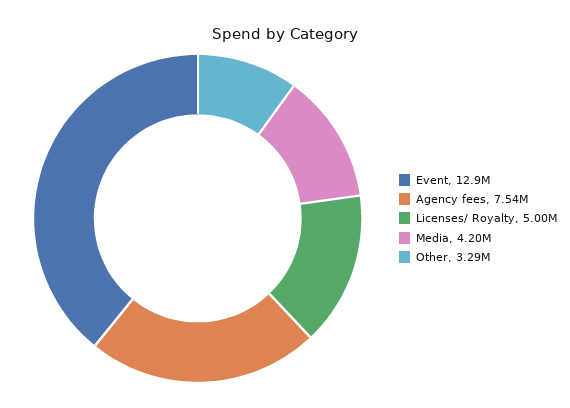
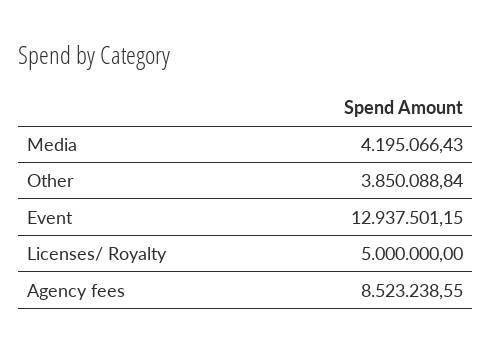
  {
    "Event": 12937501.15,
-   "Agency fees": 7540000,
+   "Agency fees": 8523238.55,
    "Licenses/ Royalty": 5000000,
    "Media": 4195066.43,
-   "Other": 3290000
+   "Other": 3850088.84
  }

